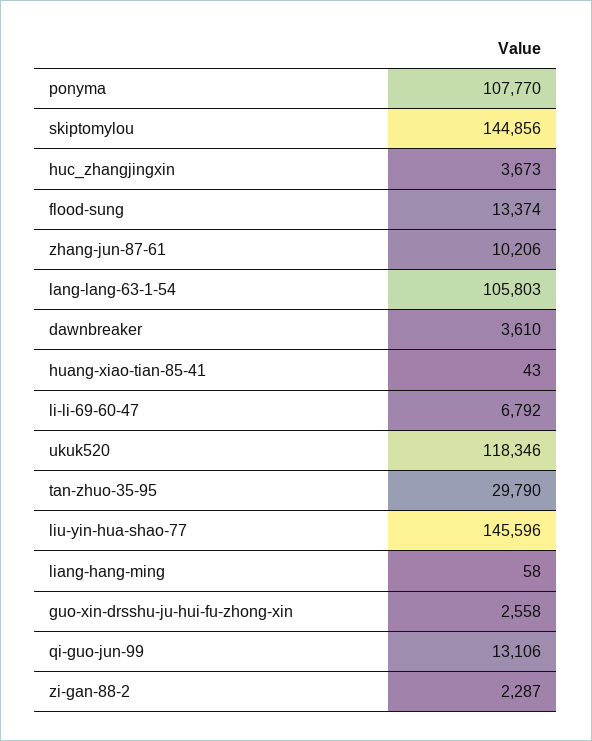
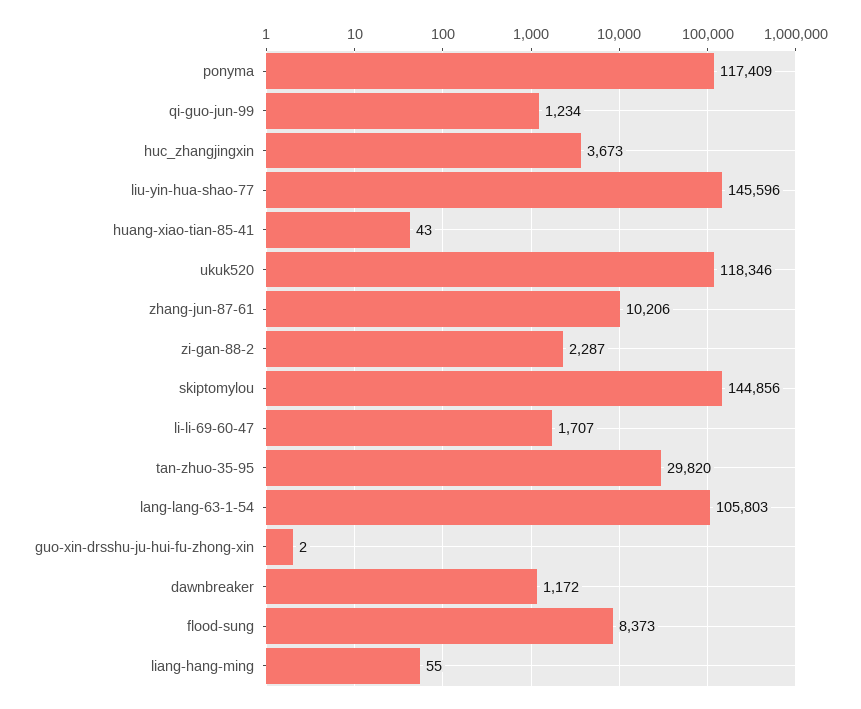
  {
-   "ponyma": 107770,
+   "ponyma": 117409,
    "skiptomylou": 144856,
    "huc_zhangjingxin": 3673,
-   "flood-sung": 13374,
+   "flood-sung": 8373,
    "zhang-jun-87-61": 10206,
    "lang-lang-63-1-54": 105803,
-   "dawnbreaker": 3610,
+   "dawnbreaker": 1172,
    "huang-xiao-tian-85-41": 43,
-   "li-li-69-60-47": 6792,
+   "li-li-69-60-47": 1707,
    "ukuk520": 118346,
-   "tan-zhuo-35-95": 29790,
+   "tan-zhuo-35-95": 29820,
    "liu-yin-hua-shao-77": 145596,
-   "liang-hang-ming": 58,
+   "liang-hang-ming": 55,
-   "guo-xin-drsshu-ju-hui-fu-zhong-xin": 2558,
+   "guo-xin-drsshu-ju-hui-fu-zhong-xin": 2,
-   "qi-guo-jun-99": 13106,
+   "qi-guo-jun-99": 1234,
    "zi-gan-88-2": 2287
  }

